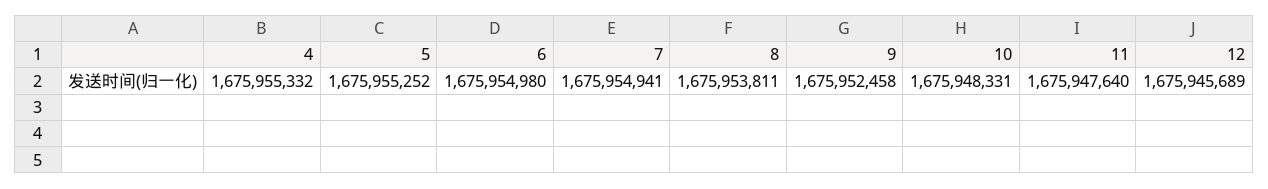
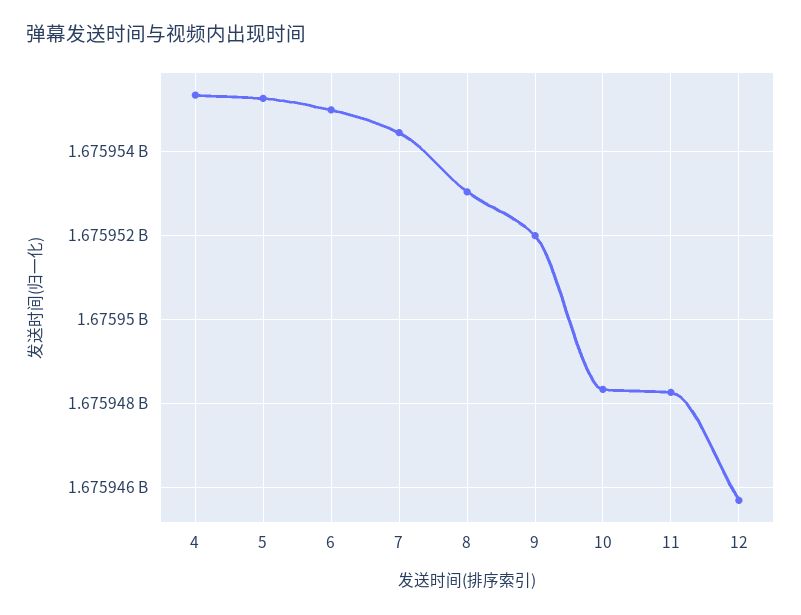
  {
    "4": 1675955332,
    "5": 1675955252,
    "6": 1675954980,
-   "7": 1675954941,
+   "7": 1675954400,
-   "8": 1675953811,
+   "8": 1675953000,
-   "9": 1675952458,
+   "9": 1675952000,
    "10": 1675948331,
-   "11": 1675947640,
+   "11": 1675948200,
    "12": 1675945689
  }

